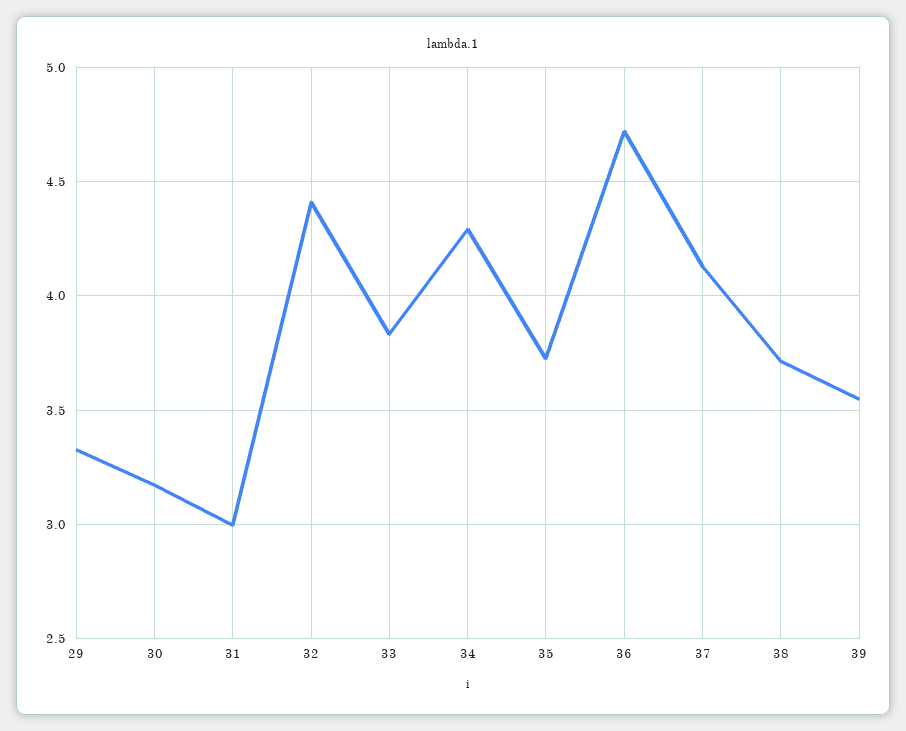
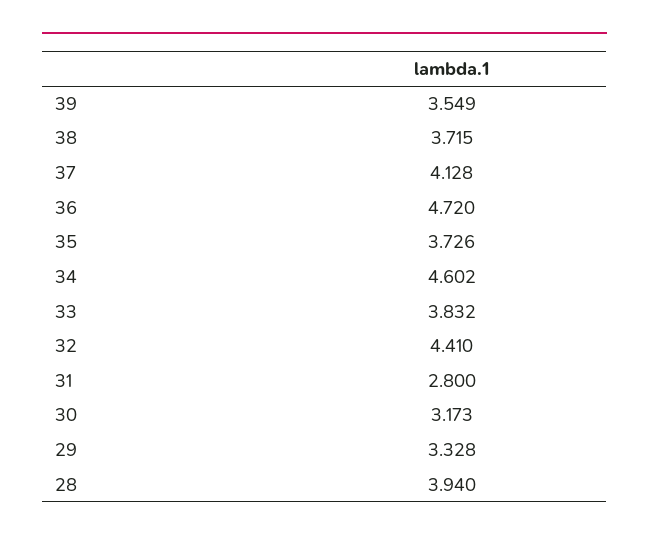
  {
    "29": 3.328,
    "30": 3.173,
-   "31": 3,
+   "31": 2.8,
    "32": 4.41,
    "33": 3.832,
-   "34": 4.3,
+   "34": 4.602,
    "35": 3.726,
    "36": 4.72,
    "37": 4.128,
    "38": 3.715,
-   "39": 3.549
+   "39": 3.549,
+   "28": 3.94
  }

